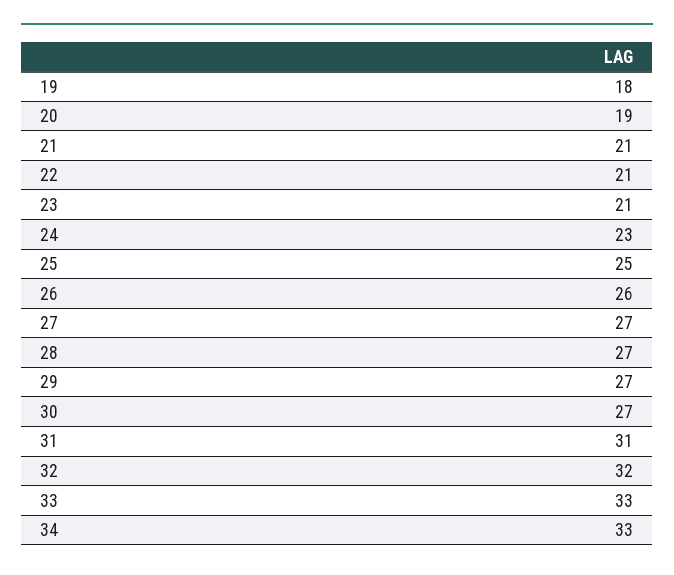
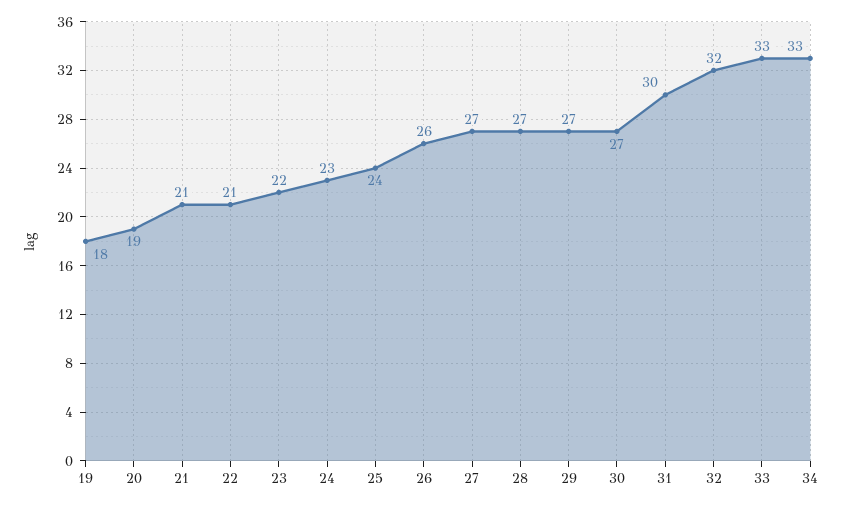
  {
    "19": 18,
    "20": 19,
    "21": 21,
    "22": 21,
-   "23": 21,
+   "23": 22,
    "24": 23,
-   "25": 25,
+   "25": 24,
    "26": 26,
    "27": 27,
    "28": 27,
    "29": 27,
    "30": 27,
-   "31": 31,
+   "31": 30,
    "32": 32,
    "33": 33,
    "34": 33
  }

